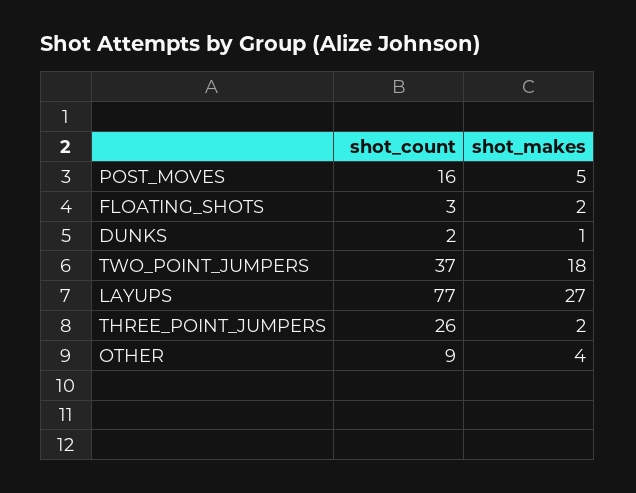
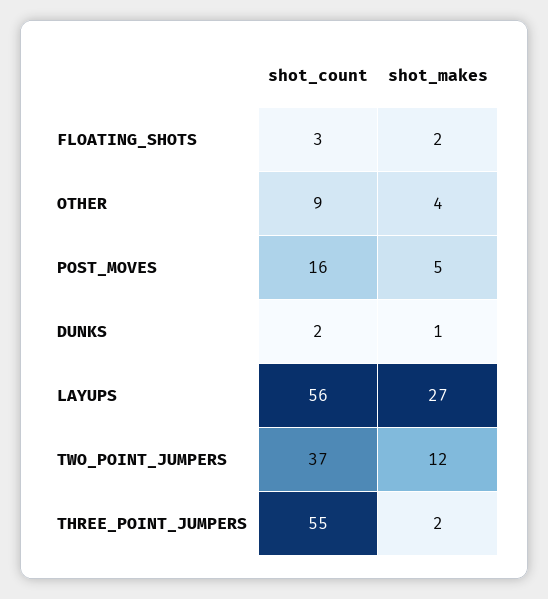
  {
    "shot_count": {
      "POST_MOVES": 16,
      "FLOATING_SHOTS": 3,
      "DUNKS": 2,
      "TWO_POINT_JUMPERS": 37,
-     "LAYUPS": 77,
+     "LAYUPS": 56,
-     "THREE_POINT_JUMPERS": 26,
+     "THREE_POINT_JUMPERS": 55,
      "OTHER": 9
    },
    "shot_makes": {
      "POST_MOVES": 5,
      "FLOATING_SHOTS": 2,
      "DUNKS": 1,
-     "TWO_POINT_JUMPERS": 18,
+     "TWO_POINT_JUMPERS": 12,
      "LAYUPS": 27,
      "THREE_POINT_JUMPERS": 2,
      "OTHER": 4
    }
  }

